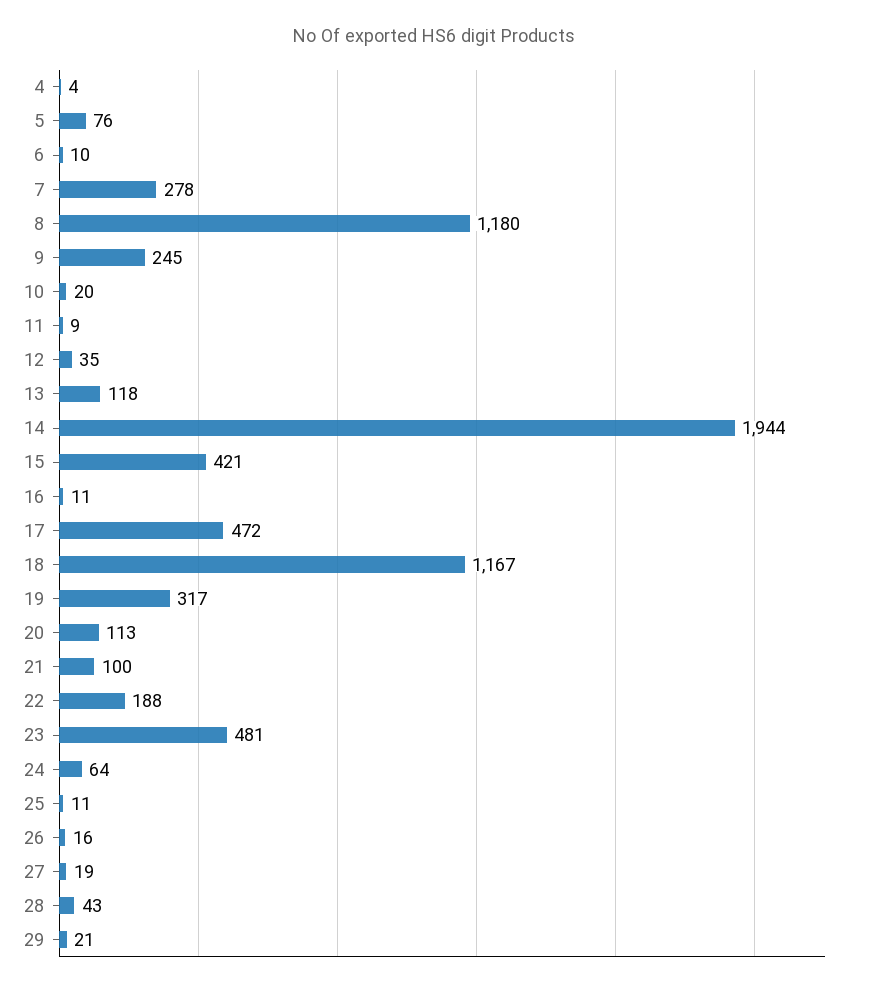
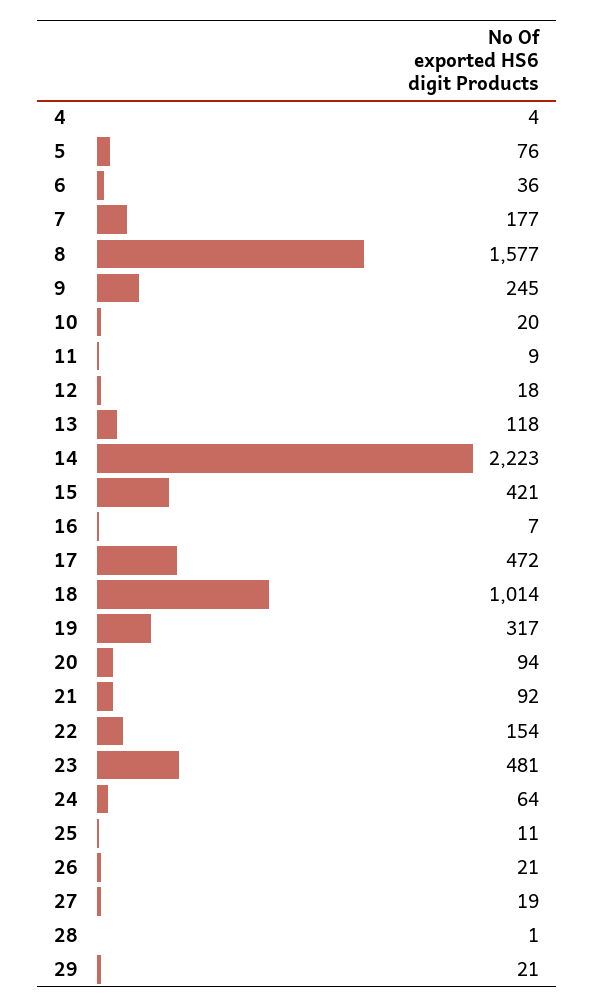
  {
    "4": 4,
    "5": 76,
-   "6": 10,
+   "6": 36,
-   "7": 278,
+   "7": 177,
-   "8": 1180,
+   "8": 1577,
    "9": 245,
    "10": 20,
    "11": 9,
-   "12": 35,
+   "12": 18,
    "13": 118,
-   "14": 1944,
+   "14": 2223,
    "15": 421,
-   "16": 11,
+   "16": 7,
    "17": 472,
-   "18": 1167,
+   "18": 1014,
    "19": 317,
-   "20": 113,
+   "20": 94,
-   "21": 100,
+   "21": 92,
-   "22": 188,
+   "22": 154,
    "23": 481,
    "24": 64,
    "25": 11,
-   "26": 16,
+   "26": 21,
    "27": 19,
-   "28": 43,
+   "28": 1,
    "29": 21
  }

